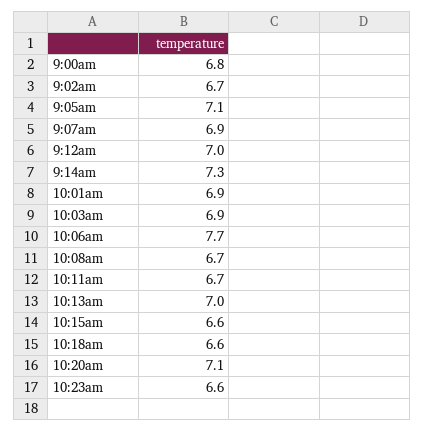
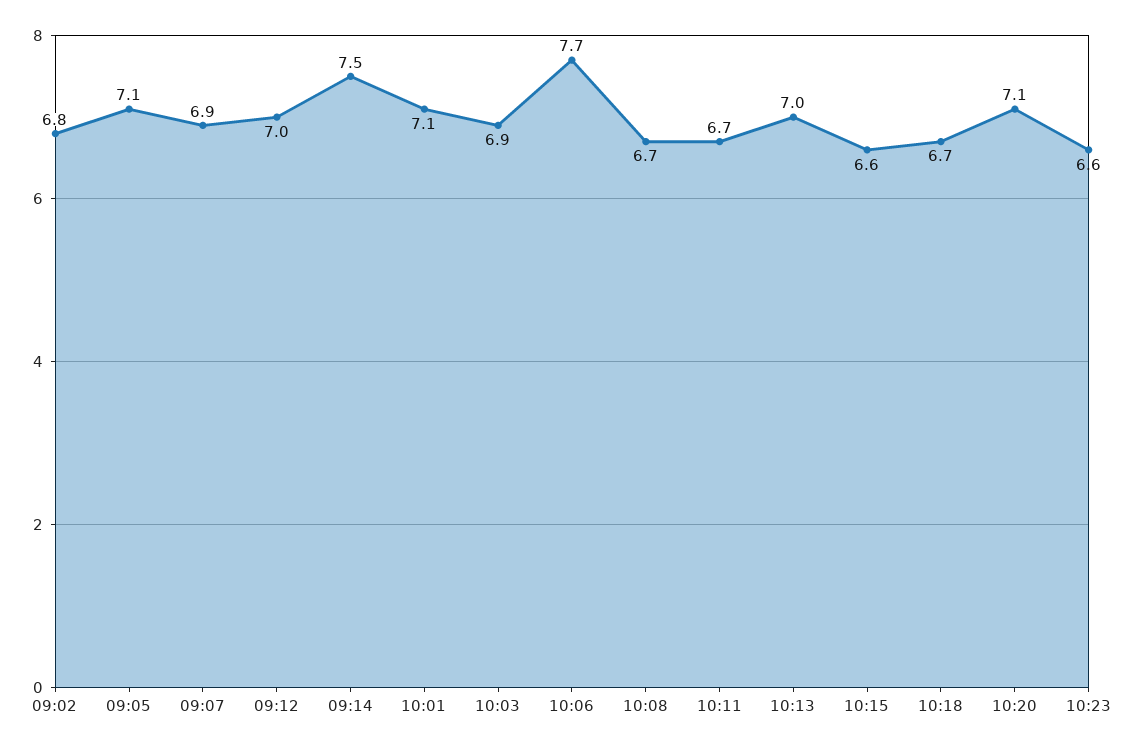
  {
-   "9:00am": 6.8,
-   "9:02am": 6.7,
+   "9:02am": 6.8,
    "9:05am": 7.1,
    "9:07am": 6.9,
    "9:12am": 7,
-   "9:14am": 7.3,
+   "9:14am": 7.5,
-   "10:01am": 6.9,
+   "10:01am": 7.1,
    "10:03am": 6.9,
    "10:06am": 7.7,
    "10:08am": 6.7,
    "10:11am": 6.7,
    "10:13am": 7,
    "10:15am": 6.6,
-   "10:18am": 6.6,
+   "10:18am": 6.7,
    "10:20am": 7.1,
    "10:23am": 6.6
  }

